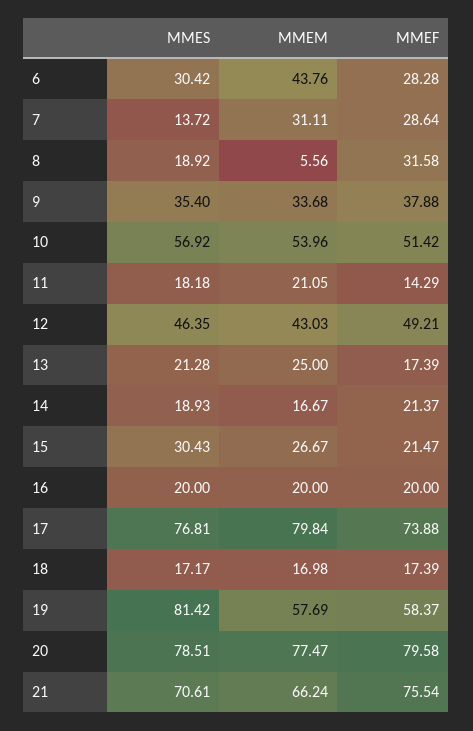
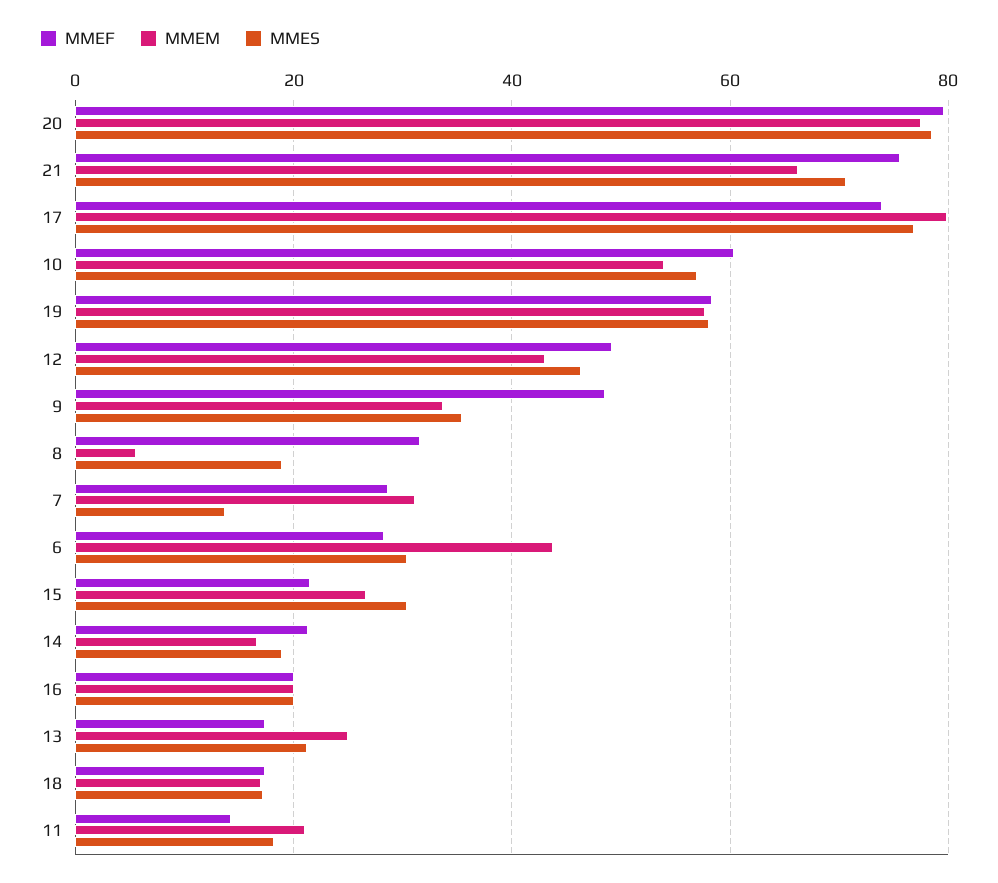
  {
    "MMES": {
      "6": 30.42,
      "7": 13.72,
      "8": 18.92,
      "9": 35.4,
      "10": 56.92,
      "11": 18.18,
      "12": 46.35,
      "13": 21.28,
      "14": 18.93,
      "15": 30.43,
      "16": 20,
      "17": 76.81,
      "18": 17.17,
-     "19": 81.42,
+     "19": 58,
      "20": 78.51,
      "21": 70.61
    },
    "MMEM": {
      "6": 43.76,
      "7": 31.11,
      "8": 5.56,
      "9": 33.68,
      "10": 53.96,
      "11": 21.05,
      "12": 43.03,
      "13": 25,
      "14": 16.67,
      "15": 26.67,
      "16": 20,
      "17": 79.84,
      "18": 16.98,
      "19": 57.69,
      "20": 77.47,
      "21": 66.24
    },
    "MMEF": {
      "6": 28.28,
      "7": 28.64,
      "8": 31.58,
-     "9": 37.88,
+     "9": 48,
-     "10": 51.42,
+     "10": 60,
      "11": 14.29,
      "12": 49.21,
      "13": 17.39,
      "14": 21.37,
      "15": 21.47,
      "16": 20,
      "17": 73.88,
      "18": 17.39,
      "19": 58.37,
      "20": 79.58,
      "21": 75.54
    }
  }

